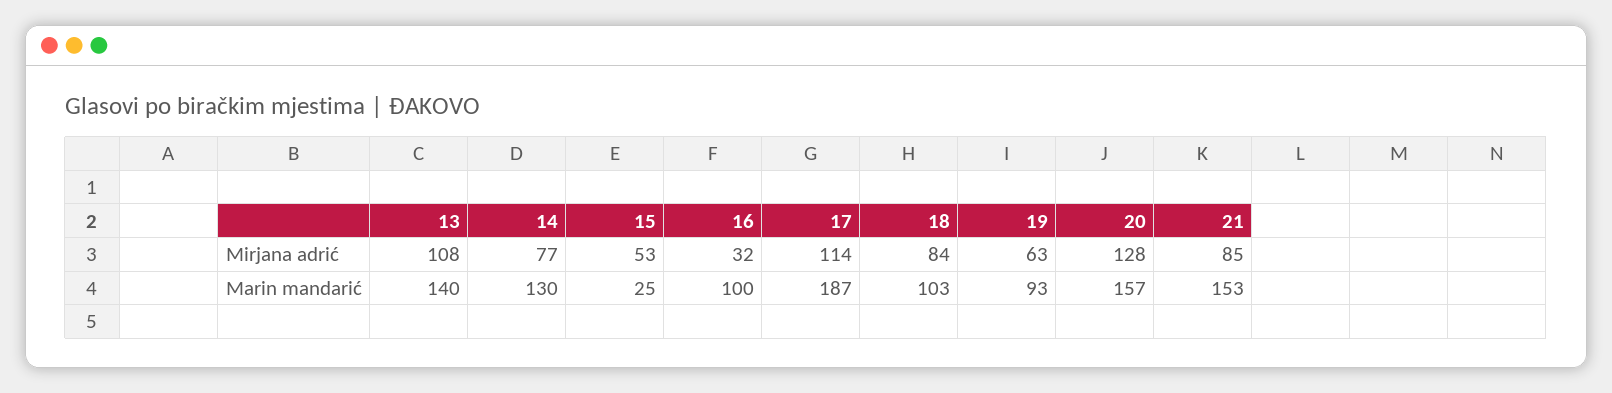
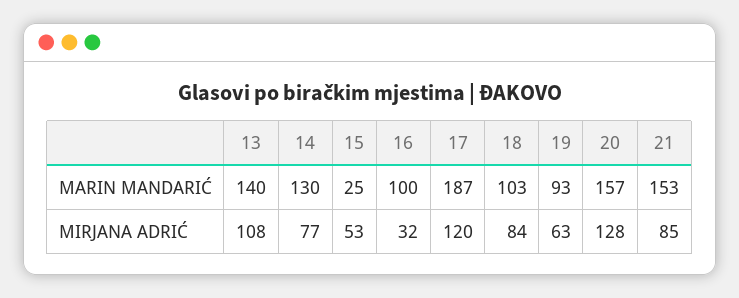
  {
    "13": {
      "Mirjana adrić": 108,
      "Marin mandarić": 140
    },
    "14": {
      "Mirjana adrić": 77,
      "Marin mandarić": 130
    },
    "15": {
      "Mirjana adrić": 53,
      "Marin mandarić": 25
    },
    "16": {
      "Mirjana adrić": 32,
      "Marin mandarić": 100
    },
    "17": {
-     "Mirjana adrić": 114,
+     "Mirjana adrić": 120,
      "Marin mandarić": 187
    },
    "18": {
      "Mirjana adrić": 84,
      "Marin mandarić": 103
    },
    "19": {
      "Mirjana adrić": 63,
      "Marin mandarić": 93
    },
    "20": {
      "Mirjana adrić": 128,
      "Marin mandarić": 157
    },
    "21": {
      "Mirjana adrić": 85,
      "Marin mandarić": 153
    }
  }

